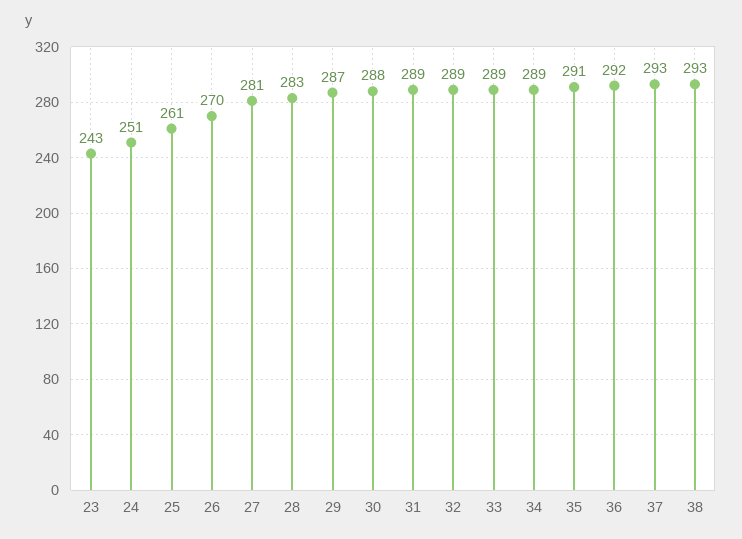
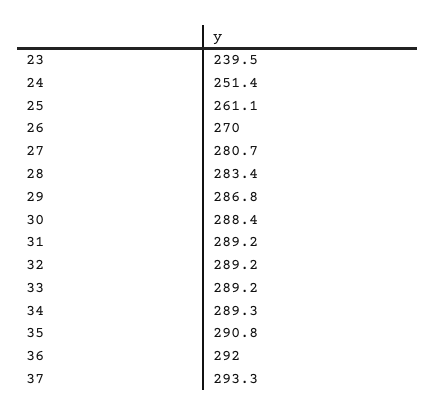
  {
-   "23": 243,
+   "23": 239.5,
    "24": 251.4,
    "25": 261.1,
    "26": 270,
    "27": 280.7,
    "28": 283.4,
    "29": 286.8,
    "30": 288.4,
    "31": 289.2,
    "32": 289.2,
    "33": 289.2,
    "34": 289.3,
    "35": 290.8,
    "36": 292,
-   "37": 293.3,
+   "37": 293.3
-   "38": 293
  }

